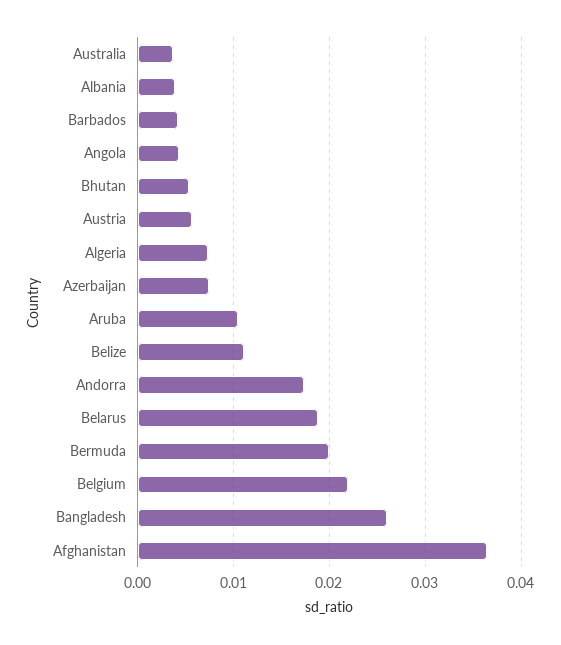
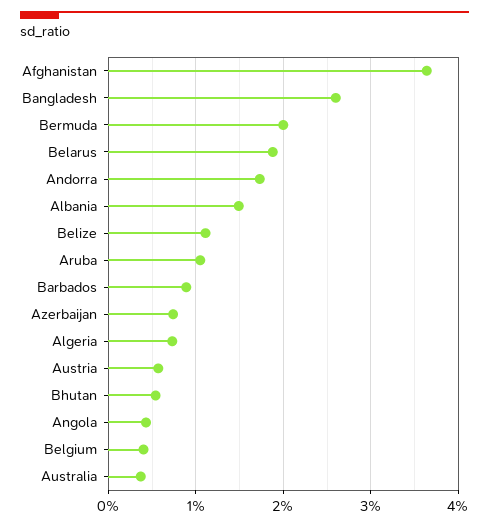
  {
    "Australia": 0.004,
-   "Albania": 0.004,
+   "Albania": 0.015,
-   "Barbados": 0.004,
+   "Barbados": 0.009,
    "Angola": 0.004,
    "Bhutan": 0.005,
    "Austria": 0.006,
    "Algeria": 0.007,
    "Azerbaijan": 0.007,
    "Aruba": 0.011,
    "Belize": 0.011,
    "Andorra": 0.017,
    "Belarus": 0.019,
    "Bermuda": 0.02,
-   "Belgium": 0.022,
+   "Belgium": 0.004,
    "Bangladesh": 0.026,
    "Afghanistan": 0.036
  }

